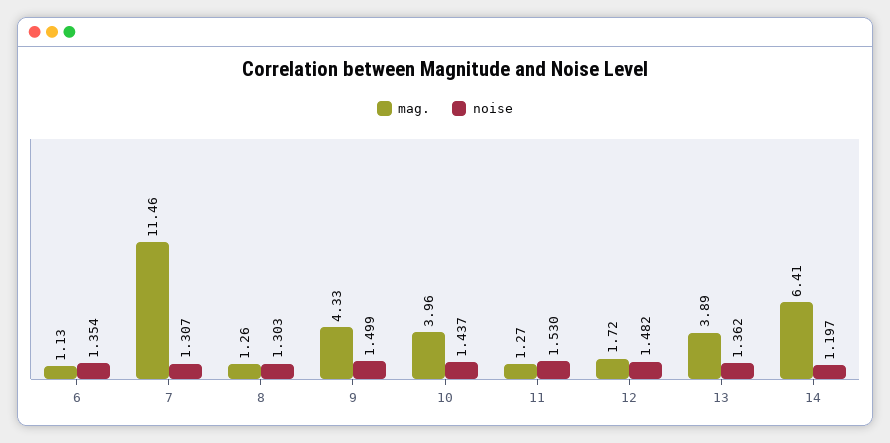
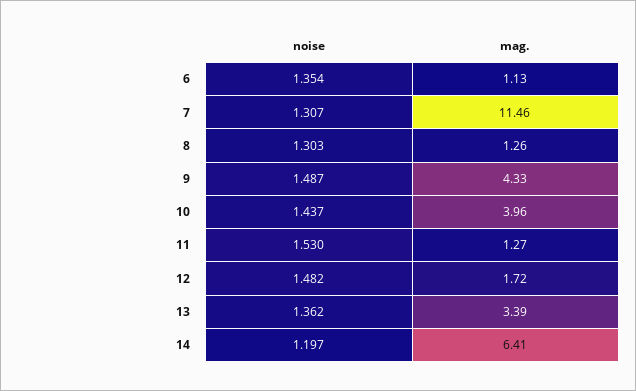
  {
    "mag.": {
      "6": 1.13,
      "7": 11.46,
      "8": 1.26,
      "9": 4.33,
      "10": 3.96,
      "11": 1.27,
      "12": 1.72,
-     "13": 3.89,
+     "13": 3.39,
      "14": 6.41
    },
    "noise": {
      "6": 1.354,
      "7": 1.307,
      "8": 1.303,
-     "9": 1.499,
+     "9": 1.487,
      "10": 1.437,
      "11": 1.53,
      "12": 1.482,
      "13": 1.362,
      "14": 1.197
    }
  }

